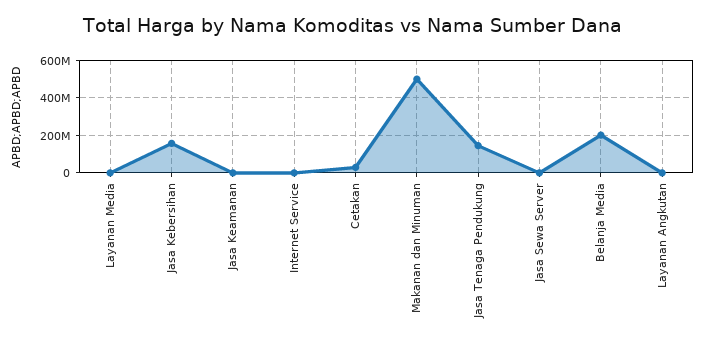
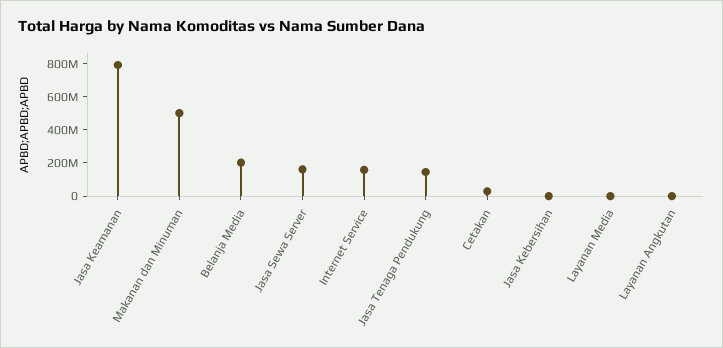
  {
    "Layanan Media": 0,
-   "Jasa Kebersihan": 150000000,
+   "Jasa Kebersihan": 0,
-   "Jasa Keamanan": 0,
+   "Jasa Keamanan": 800000000,
-   "Internet Service": 0,
+   "Internet Service": 150000000,
    "Cetakan": 50000000,
    "Makanan dan Minuman": 500000000,
    "Jasa Tenaga Pendukung": 150000000,
-   "Jasa Sewa Server": 0,
+   "Jasa Sewa Server": 150000000,
    "Belanja Media": 200000000,
    "Layanan Angkutan": 0
  }

